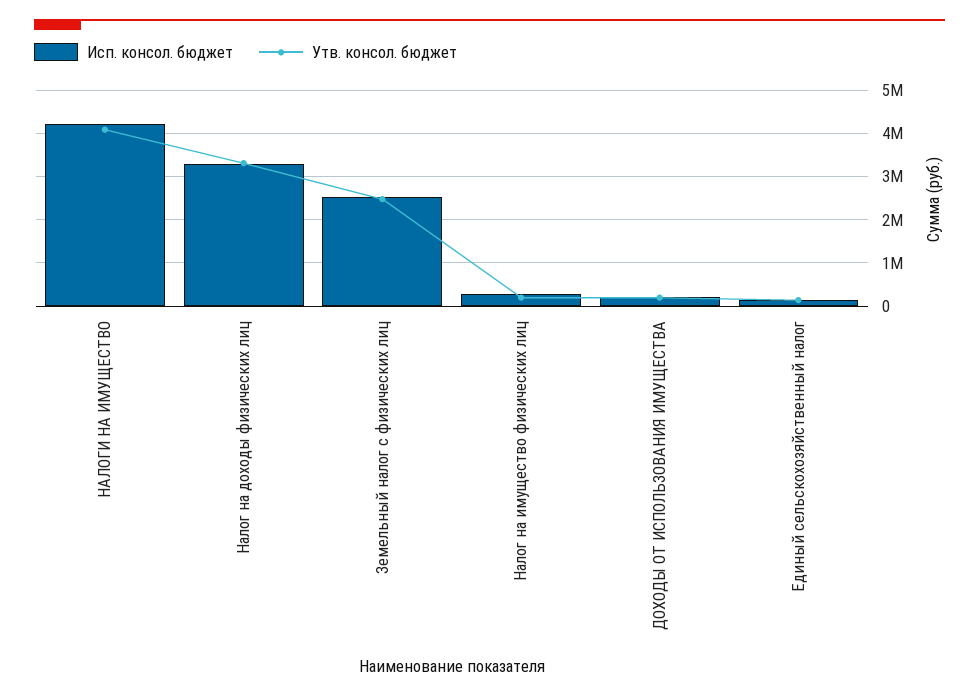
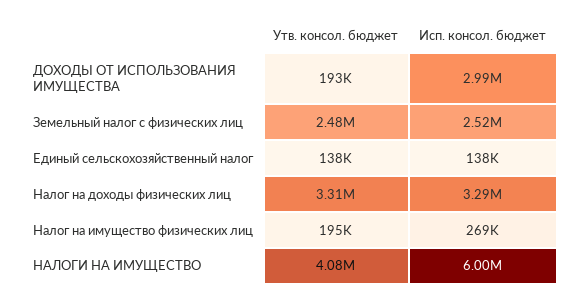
  {
    "Исп. консол. бюджет": {
-     "НАЛОГИ НА ИМУЩЕСТВО": 4200000,
+     "НАЛОГИ НА ИМУЩЕСТВО": 6000000,
      "Налог на доходы физических лиц": 3290000,
      "Земельный налог с физических лиц": 2520000,
      "Налог на имущество физических лиц": 269000,
-     "ДОХОДЫ ОТ ИСПОЛЬЗОВАНИЯ ИМУЩЕСТВА": 200000,
+     "ДОХОДЫ ОТ ИСПОЛЬЗОВАНИЯ ИМУЩЕСТВА": 2990000,
      "Единый сельскохозяйственный налог": 138000
    },
    "Утв. консол. бюджет": {
      "НАЛОГИ НА ИМУЩЕСТВО": 4080000,
      "Налог на доходы физических лиц": 3310000,
      "Земельный налог с физических лиц": 2480000,
      "Налог на имущество физических лиц": 195000,
      "ДОХОДЫ ОТ ИСПОЛЬЗОВАНИЯ ИМУЩЕСТВА": 193000,
      "Единый сельскохозяйственный налог": 138000
    }
  }

